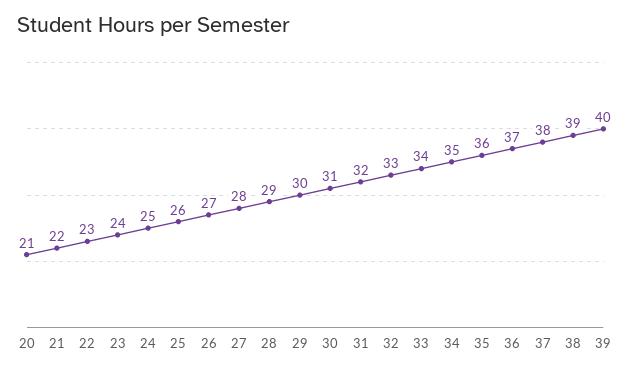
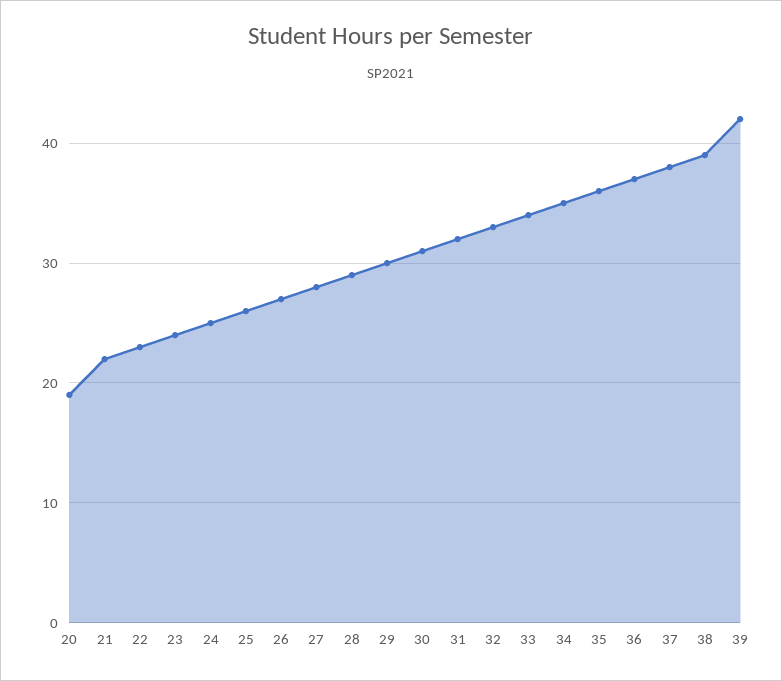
  {
-   "20": 21,
+   "20": 19,
    "21": 22,
    "22": 23,
    "23": 24,
    "24": 25,
    "25": 26,
    "26": 27,
    "27": 28,
    "28": 29,
    "29": 30,
    "30": 31,
    "31": 32,
    "32": 33,
    "33": 34,
    "34": 35,
    "35": 36,
    "36": 37,
    "37": 38,
    "38": 39,
-   "39": 40
+   "39": 42
  }

